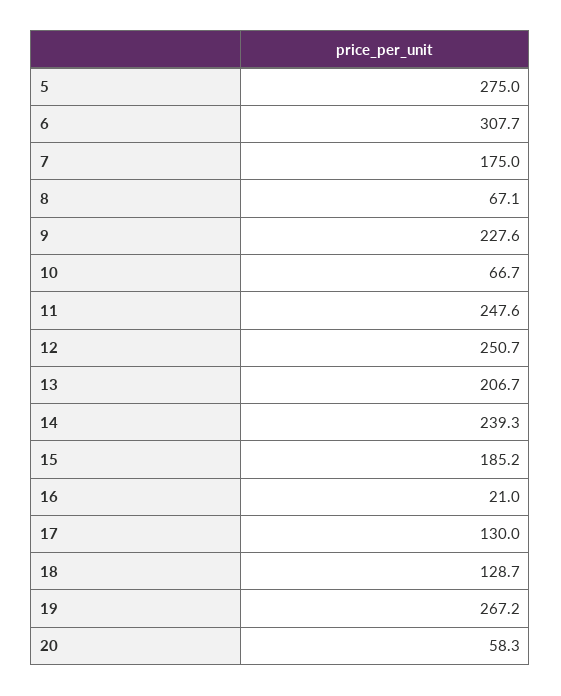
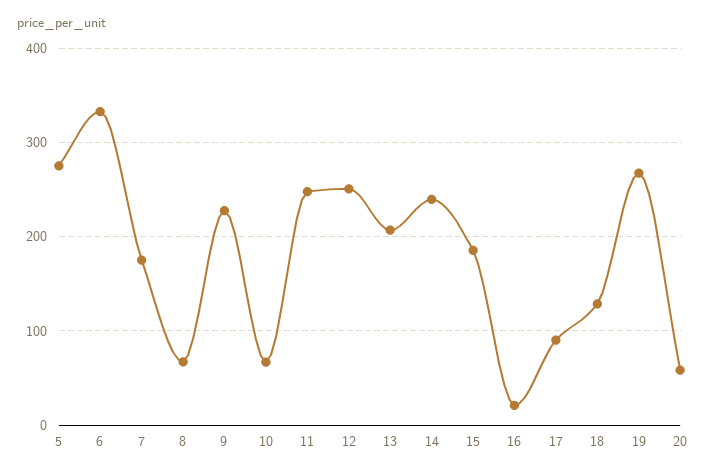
  {
    "5": 275,
-   "6": 307.7,
+   "6": 330,
    "7": 175,
    "8": 67.1,
    "9": 227.6,
    "10": 66.7,
    "11": 247.6,
    "12": 250.7,
    "13": 206.7,
    "14": 239.3,
    "15": 185.2,
    "16": 21,
-   "17": 130,
+   "17": 90,
    "18": 128.7,
    "19": 267.2,
    "20": 58.3
  }

